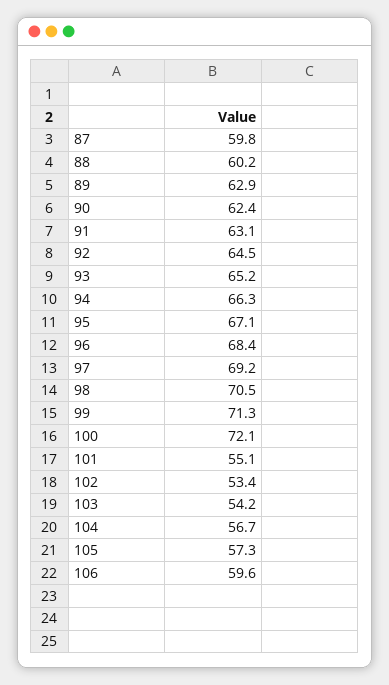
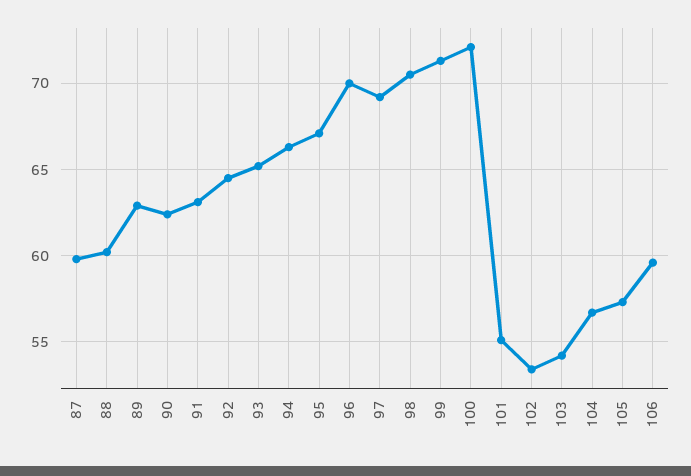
  {
    "87": 59.8,
    "88": 60.2,
    "89": 62.9,
    "90": 62.4,
    "91": 63.1,
    "92": 64.5,
    "93": 65.2,
    "94": 66.3,
    "95": 67.1,
-   "96": 68.4,
+   "96": 70,
    "97": 69.2,
    "98": 70.5,
    "99": 71.3,
    "100": 72.1,
    "101": 55.1,
    "102": 53.4,
    "103": 54.2,
    "104": 56.7,
    "105": 57.3,
    "106": 59.6
  }

